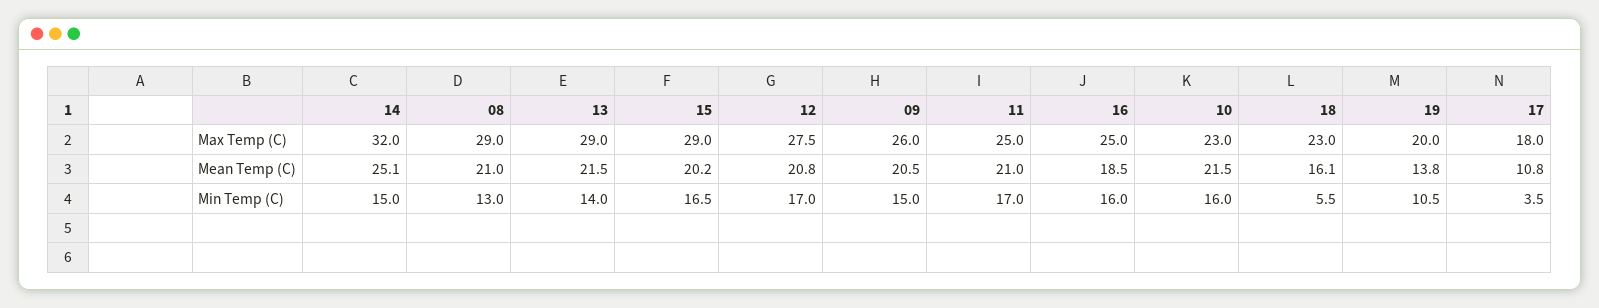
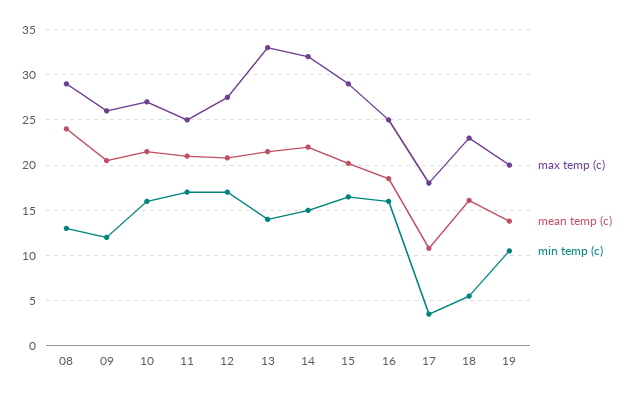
  {
    "Max Temp (C)": {
      "14": 32,
      "08": 29,
-     "13": 29,
+     "13": 33,
      "15": 29,
      "12": 27.5,
      "09": 26,
      "11": 25,
      "16": 25,
-     "10": 23,
+     "10": 27,
      "18": 23,
      "19": 20,
      "17": 18
    },
    "Mean Temp (C)": {
-     "14": 25.1,
+     "14": 22,
-     "08": 21,
+     "08": 24,
      "13": 21.5,
      "15": 20.2,
      "12": 20.8,
      "09": 20.5,
      "11": 21,
      "16": 18.5,
      "10": 21.5,
      "18": 16.1,
      "19": 13.8,
      "17": 10.8
    },
    "Min Temp (C)": {
      "14": 15,
      "08": 13,
      "13": 14,
      "15": 16.5,
      "12": 17,
-     "09": 15,
+     "09": 12,
      "11": 17,
      "16": 16,
      "10": 16,
      "18": 5.5,
      "19": 10.5,
      "17": 3.5
    }
  }

